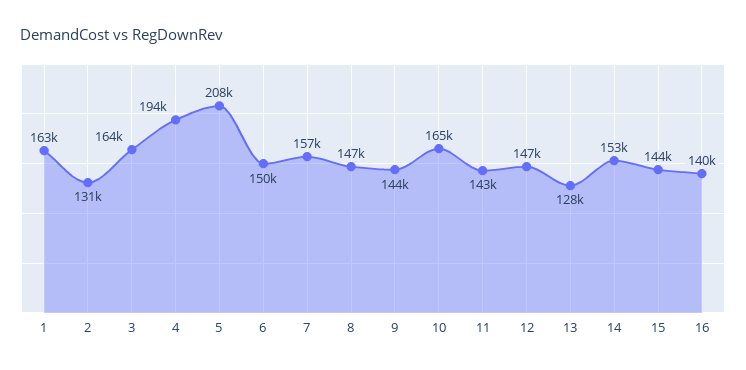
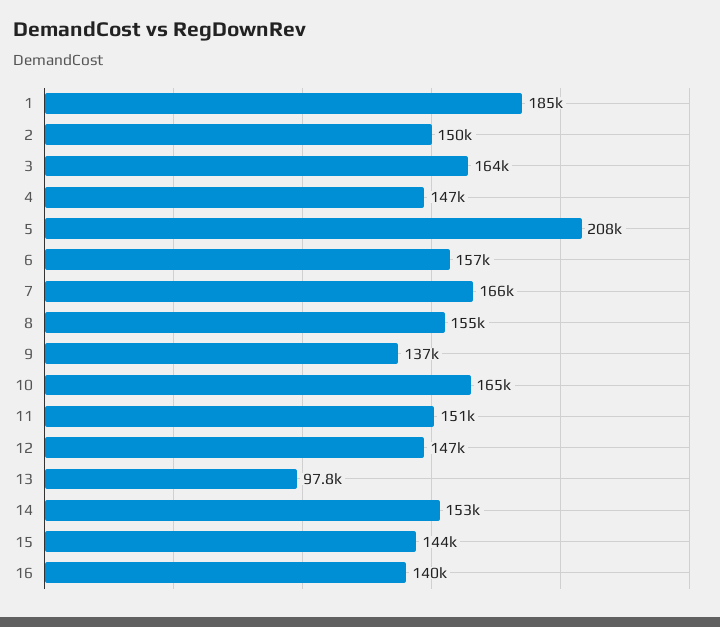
  {
-   "1": 163000,
+   "1": 185000,
-   "2": 131000,
+   "2": 150000,
    "3": 164000,
-   "4": 194000,
+   "4": 147000,
    "5": 208000,
-   "6": 150000,
+   "6": 157000,
-   "7": 157000,
+   "7": 166000,
-   "8": 147000,
+   "8": 155000,
-   "9": 144000,
+   "9": 137000,
    "10": 165000,
-   "11": 143000,
+   "11": 151000,
    "12": 147000,
-   "13": 128000,
+   "13": 97800,
    "14": 153000,
    "15": 144000,
    "16": 140000
  }

